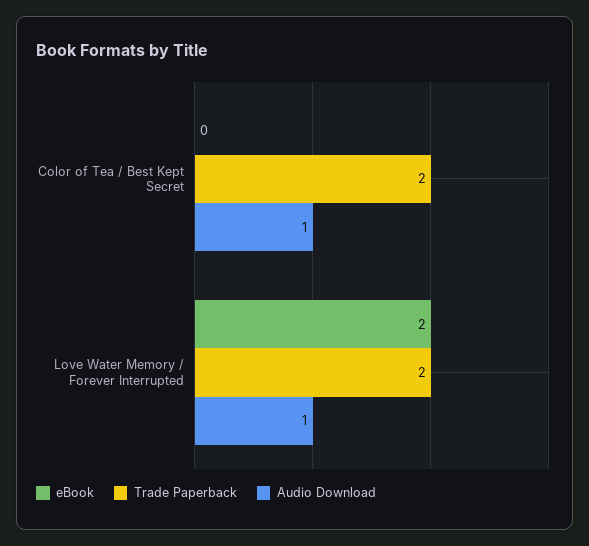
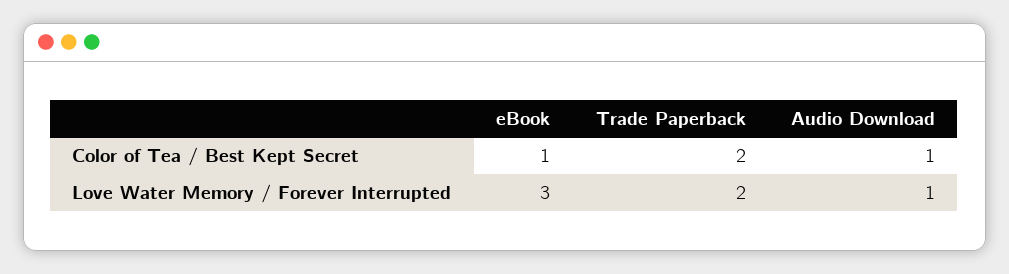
  {
    "eBook": {
-     "Color of Tea / Best Kept Secret": 0,
+     "Color of Tea / Best Kept Secret": 1,
-     "Love Water Memory / Forever Interrupted": 2
+     "Love Water Memory / Forever Interrupted": 3
    },
    "Trade Paperback": {
      "Color of Tea / Best Kept Secret": 2,
      "Love Water Memory / Forever Interrupted": 2
    },
    "Audio Download": {
      "Color of Tea / Best Kept Secret": 1,
      "Love Water Memory / Forever Interrupted": 1
    }
  }

